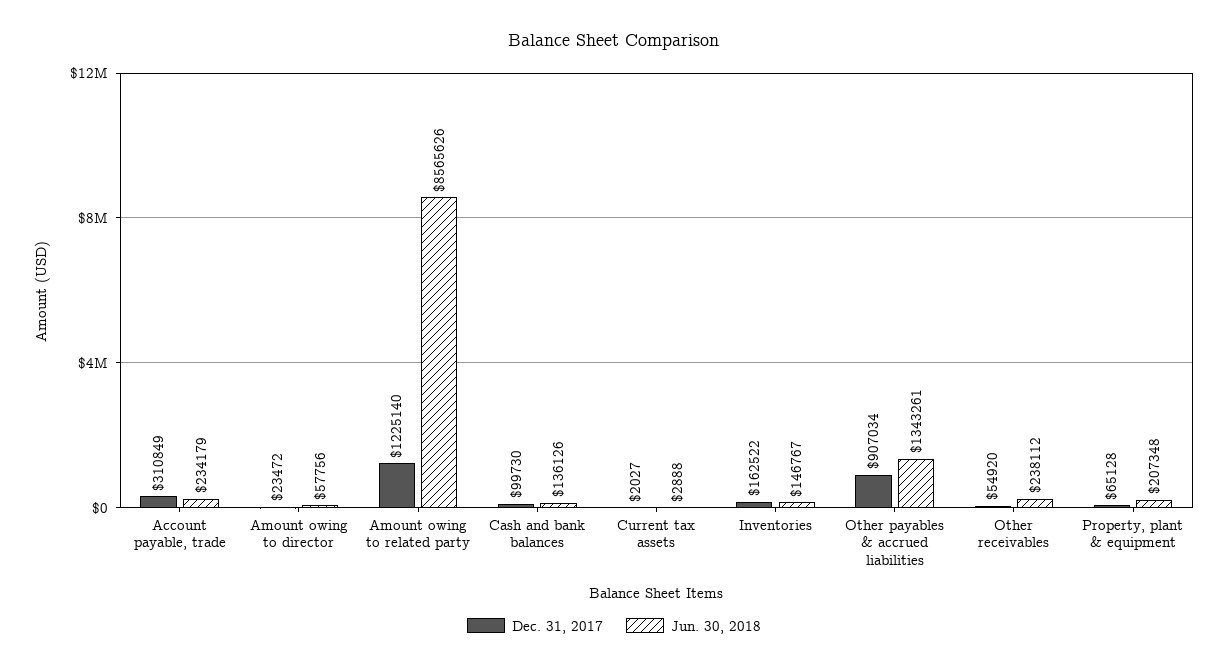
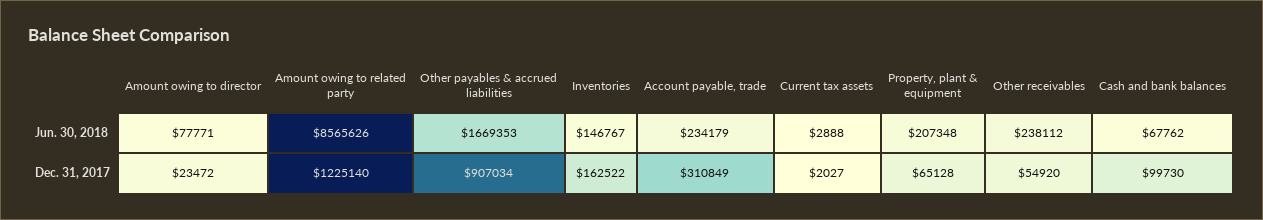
  {
    "Dec. 31, 2017": {
      "Account payable, trade": 310849,
      "Amount owing to director": 23472,
      "Amount owing to related party": 1225140,
      "Cash and bank balances": 99730,
      "Current tax assets": 2027,
      "Inventories": 162522,
      "Other payables & accrued liabilities": 907034,
      "Other receivables": 54920,
      "Property, plant & equipment": 65128
    },
    "Jun. 30, 2018": {
      "Account payable, trade": 234179,
-     "Amount owing to director": 57756,
+     "Amount owing to director": 77771,
      "Amount owing to related party": 8565626,
-     "Cash and bank balances": 136126,
+     "Cash and bank balances": 67762,
      "Current tax assets": 2888,
      "Inventories": 146767,
-     "Other payables & accrued liabilities": 1343261,
+     "Other payables & accrued liabilities": 1669353,
      "Other receivables": 238112,
      "Property, plant & equipment": 207348
    }
  }

